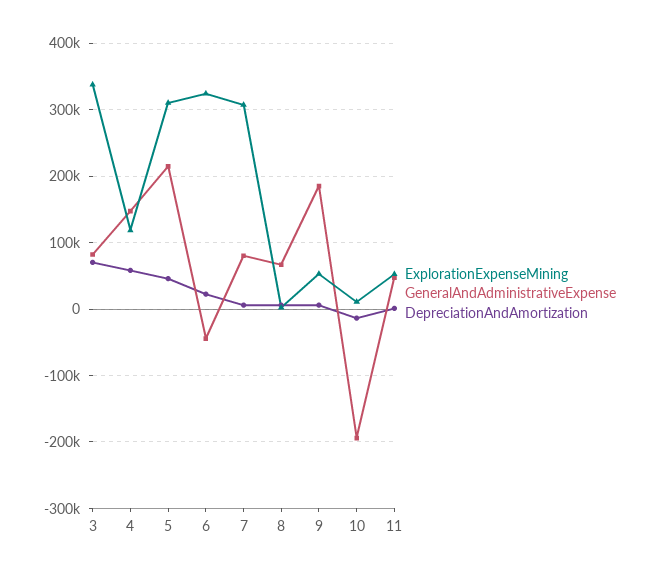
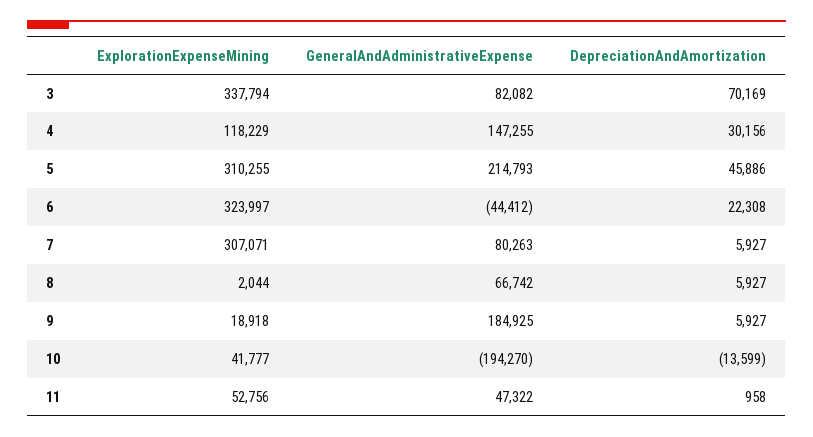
  {
    "ExplorationExpenseMining": {
      "3": 337794,
      "4": 118229,
      "5": 310255,
      "6": 323997,
      "7": 307071,
      "8": 2044,
-     "9": 50000,
+     "9": 18918,
-     "10": 10000,
+     "10": 41777,
      "11": 52756
    },
    "GeneralAndAdministrativeExpense": {
      "3": 82082,
      "4": 147255,
      "5": 214793,
      "6": -44412,
      "7": 80263,
      "8": 66742,
      "9": 184925,
      "10": -194270,
      "11": 47322
    },
    "DepreciationAndAmortization": {
      "3": 70169,
-     "4": 60000,
+     "4": 30156,
      "5": 45886,
      "6": 22308,
      "7": 5927,
      "8": 5927,
      "9": 5927,
      "10": -13599,
      "11": 958
    }
  }

